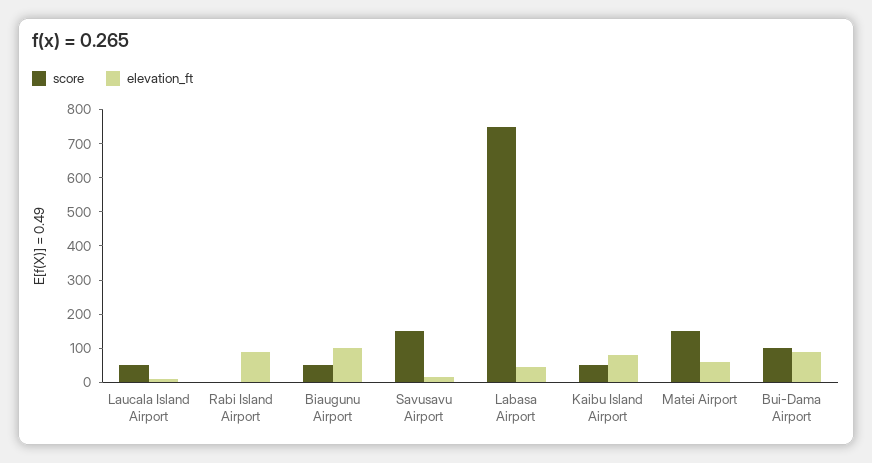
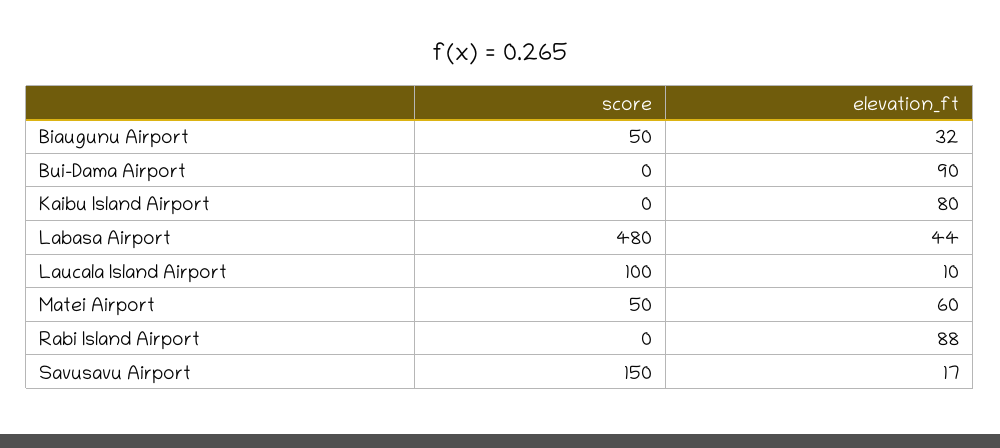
  {
    "score": {
-     "Laucala Island Airport": 50,
+     "Laucala Island Airport": 100,
      "Rabi Island Airport": 0,
      "Biaugunu Airport": 50,
      "Savusavu Airport": 150,
-     "Labasa Airport": 750,
+     "Labasa Airport": 480,
-     "Kaibu Island Airport": 50,
+     "Kaibu Island Airport": 0,
-     "Matei Airport": 150,
+     "Matei Airport": 50,
-     "Bui-Dama Airport": 100
+     "Bui-Dama Airport": 0
    },
    "elevation_ft": {
      "Laucala Island Airport": 10,
      "Rabi Island Airport": 88,
-     "Biaugunu Airport": 100,
+     "Biaugunu Airport": 32,
      "Savusavu Airport": 17,
      "Labasa Airport": 44,
      "Kaibu Island Airport": 80,
      "Matei Airport": 60,
      "Bui-Dama Airport": 90
    }
  }

